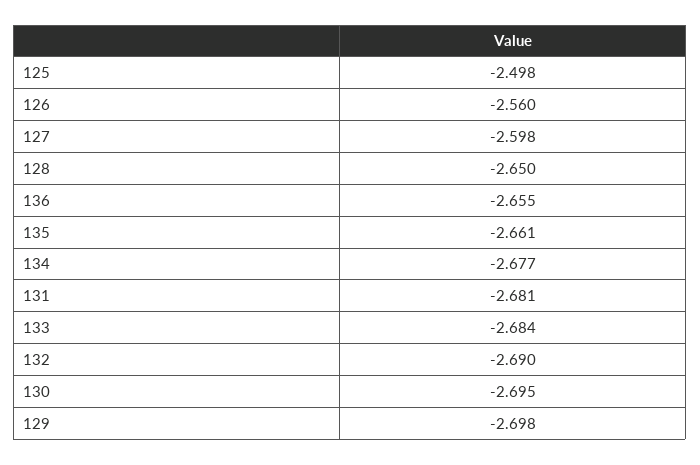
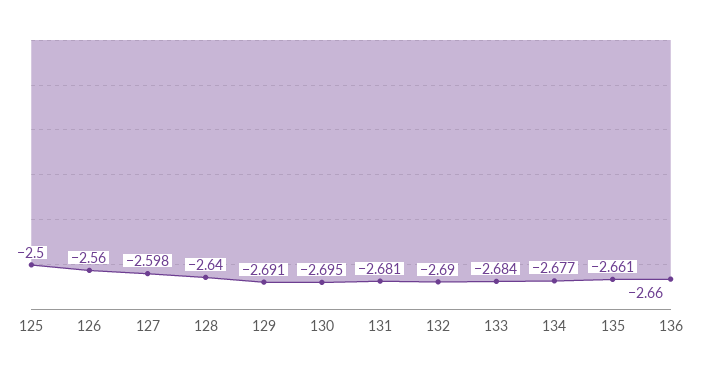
  {
-   "125": -2.498,
+   "125": -2.5,
    "126": -2.56,
    "127": -2.598,
-   "128": -2.65,
+   "128": -2.64,
-   "136": -2.655,
+   "136": -2.66,
    "135": -2.661,
    "134": -2.677,
    "131": -2.681,
    "133": -2.684,
    "132": -2.69,
    "130": -2.695,
-   "129": -2.698
+   "129": -2.691
  }

